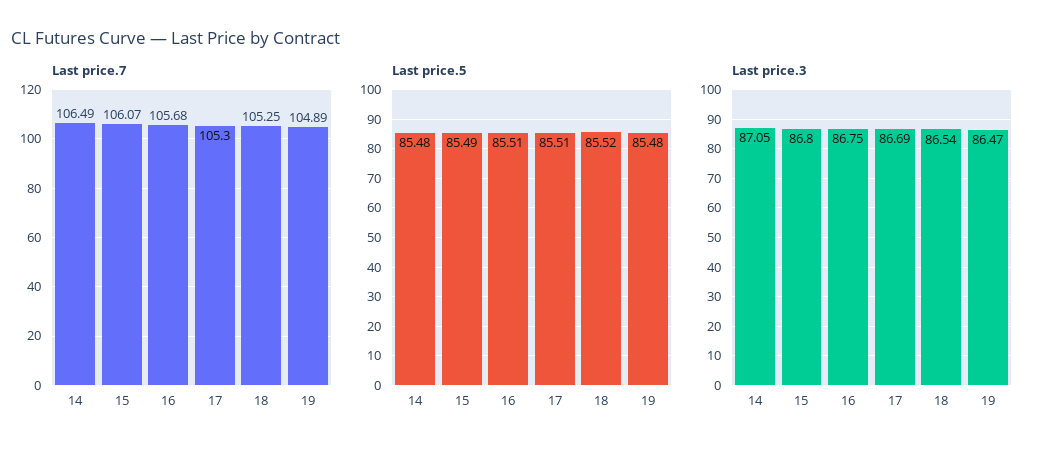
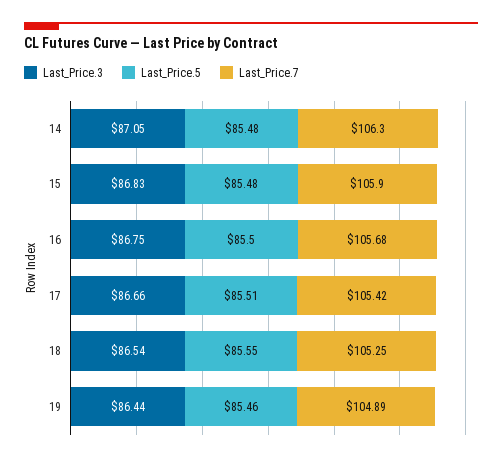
  {
    "Last price.7": {
-     "14": 106.49,
+     "14": 106.3,
-     "15": 106.07,
+     "15": 105.9,
      "16": 105.68,
-     "17": 105.3,
+     "17": 105.42,
      "18": 105.25,
      "19": 104.89
    },
    "Last price.5": {
      "14": 85.48,
-     "15": 85.49,
+     "15": 85.48,
-     "16": 85.51,
+     "16": 85.5,
      "17": 85.51,
-     "18": 85.52,
+     "18": 85.55,
-     "19": 85.48
+     "19": 85.46
    },
    "Last price.3": {
      "14": 87.05,
-     "15": 86.8,
+     "15": 86.83,
      "16": 86.75,
-     "17": 86.69,
+     "17": 86.66,
      "18": 86.54,
-     "19": 86.47
+     "19": 86.44
    }
  }

